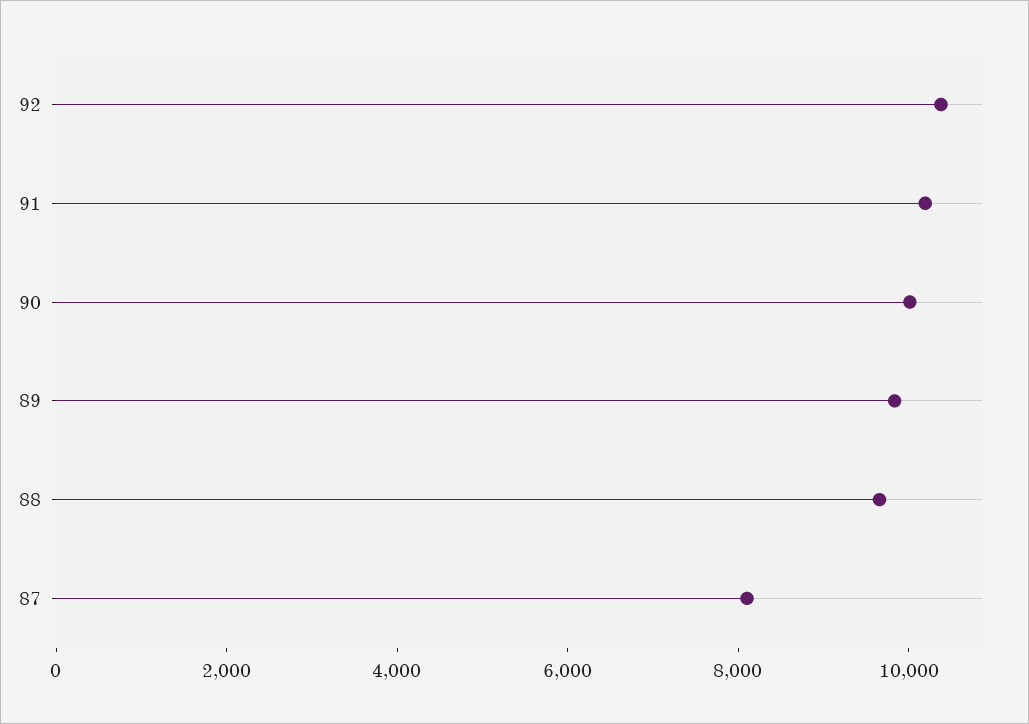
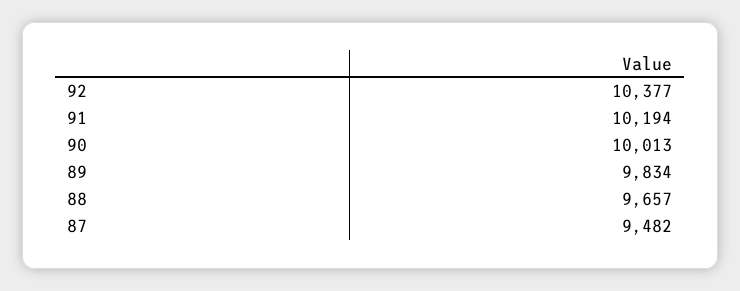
  {
    "92": 10377,
    "91": 10194,
    "90": 10013,
    "89": 9834,
    "88": 9657,
-   "87": 8000
+   "87": 9482
  }

